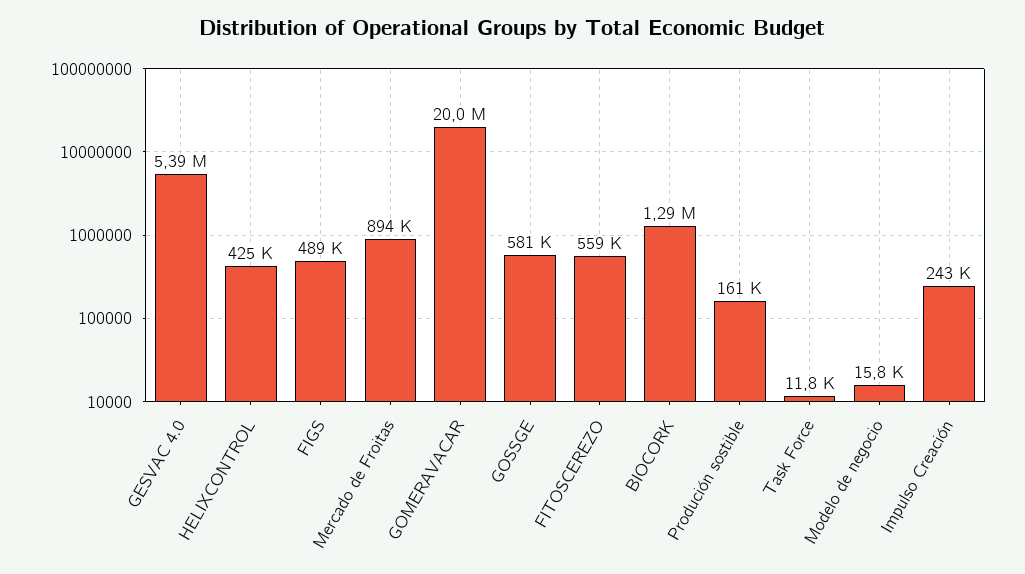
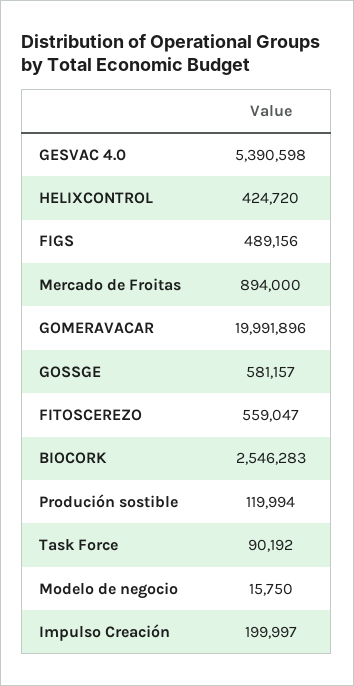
  {
    "GESVAC 4.0": 5390598,
    "HELIXCONTROL": 424720,
    "FIGS": 489156,
    "Mercado de Froitas": 894000,
    "GOMERAVACAR": 19991896,
    "GOSSGE": 581157,
    "FITOSCEREZO": 559047,
-   "BIOCORK": 1290000,
+   "BIOCORK": 2546283,
-   "Produción sostible": 161000,
+   "Produción sostible": 119994,
-   "Task Force": 11800,
+   "Task Force": 90192,
    "Modelo de negocio": 15750,
-   "Impulso Creación": 243000
+   "Impulso Creación": 199997
  }

